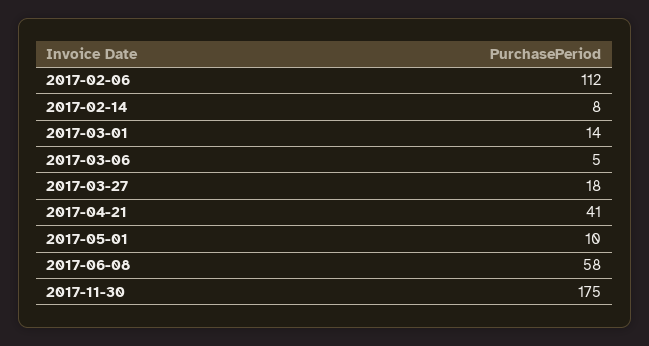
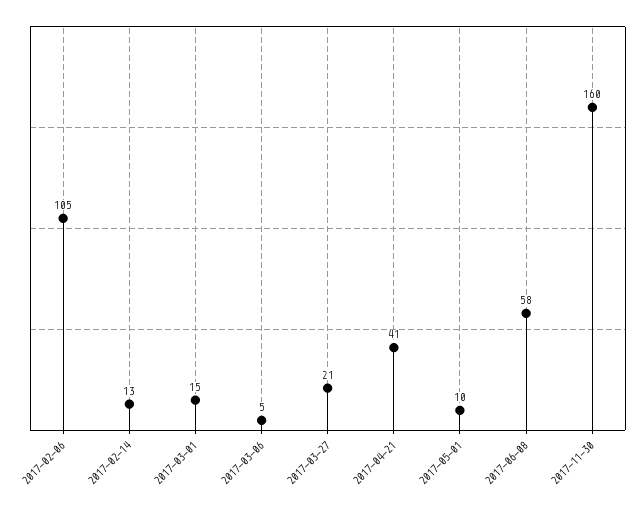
  {
-   "2017-02-06": 112,
+   "2017-02-06": 105,
-   "2017-02-14": 8,
+   "2017-02-14": 13,
-   "2017-03-01": 14,
+   "2017-03-01": 15,
    "2017-03-06": 5,
-   "2017-03-27": 18,
+   "2017-03-27": 21,
    "2017-04-21": 41,
    "2017-05-01": 10,
    "2017-06-08": 58,
-   "2017-11-30": 175
+   "2017-11-30": 160
  }

